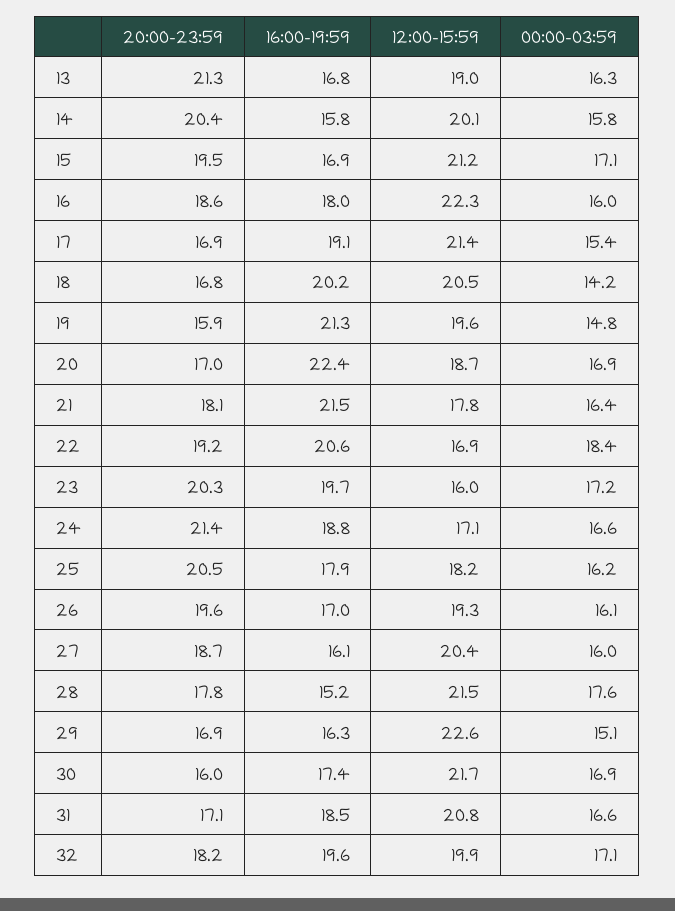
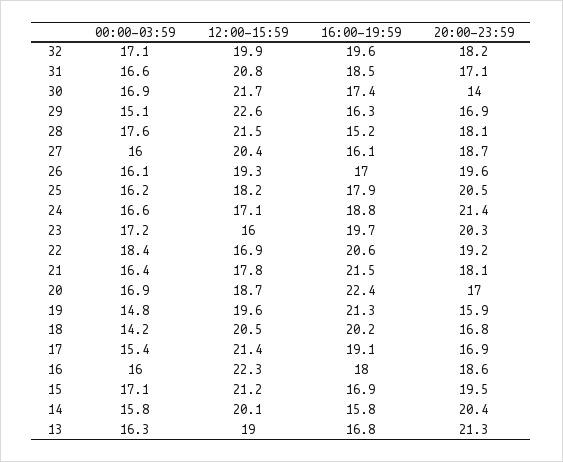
  {
    "20:00-23:59": {
      "13": 21.3,
      "14": 20.4,
      "15": 19.5,
      "16": 18.6,
      "17": 16.9,
      "18": 16.8,
      "19": 15.9,
      "20": 17,
      "21": 18.1,
      "22": 19.2,
      "23": 20.3,
      "24": 21.4,
      "25": 20.5,
      "26": 19.6,
      "27": 18.7,
-     "28": 17.8,
+     "28": 18.1,
      "29": 16.9,
-     "30": 16,
+     "30": 14,
      "31": 17.1,
      "32": 18.2
    },
    "16:00-19:59": {
      "13": 16.8,
      "14": 15.8,
      "15": 16.9,
      "16": 18,
      "17": 19.1,
      "18": 20.2,
      "19": 21.3,
      "20": 22.4,
      "21": 21.5,
      "22": 20.6,
      "23": 19.7,
      "24": 18.8,
      "25": 17.9,
      "26": 17,
      "27": 16.1,
      "28": 15.2,
      "29": 16.3,
      "30": 17.4,
      "31": 18.5,
      "32": 19.6
    },
    "12:00-15:59": {
      "13": 19,
      "14": 20.1,
      "15": 21.2,
      "16": 22.3,
      "17": 21.4,
      "18": 20.5,
      "19": 19.6,
      "20": 18.7,
      "21": 17.8,
      "22": 16.9,
      "23": 16,
      "24": 17.1,
      "25": 18.2,
      "26": 19.3,
      "27": 20.4,
      "28": 21.5,
      "29": 22.6,
      "30": 21.7,
      "31": 20.8,
      "32": 19.9
    },
    "00:00-03:59": {
      "13": 16.3,
      "14": 15.8,
      "15": 17.1,
      "16": 16,
      "17": 15.4,
      "18": 14.2,
      "19": 14.8,
      "20": 16.9,
      "21": 16.4,
      "22": 18.4,
      "23": 17.2,
      "24": 16.6,
      "25": 16.2,
      "26": 16.1,
      "27": 16,
      "28": 17.6,
      "29": 15.1,
      "30": 16.9,
      "31": 16.6,
      "32": 17.1
    }
  }

